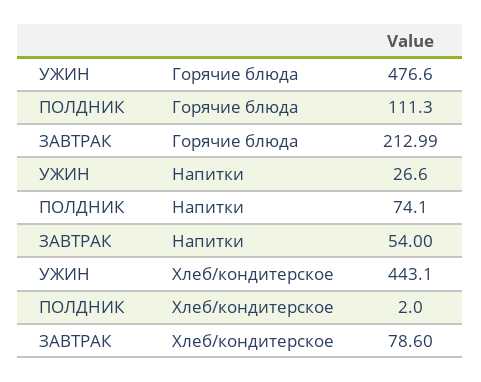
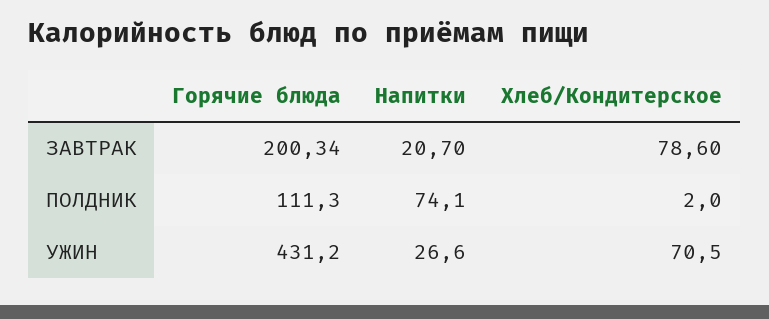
  {
    "УЖИН": {
-     "Горячие блюда": 476.6,
+     "Горячие блюда": 431.2,
      "Напитки": 26.6,
-     "Хлеб/кондитерское": 443.1
+     "Хлеб/кондитерское": 70.5
    },
    "ПОЛДНИК": {
      "Горячие блюда": 111.3,
      "Напитки": 74.1,
      "Хлеб/кондитерское": 2
    },
    "ЗАВТРАК": {
-     "Горячие блюда": 212.99,
+     "Горячие блюда": 200.34,
-     "Напитки": 54,
+     "Напитки": 20.7,
      "Хлеб/кондитерское": 78.6
    }
  }

